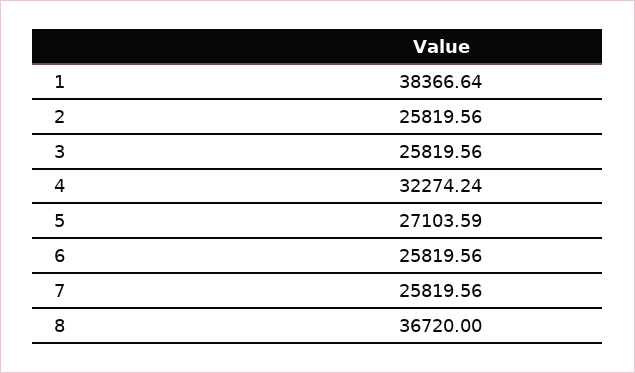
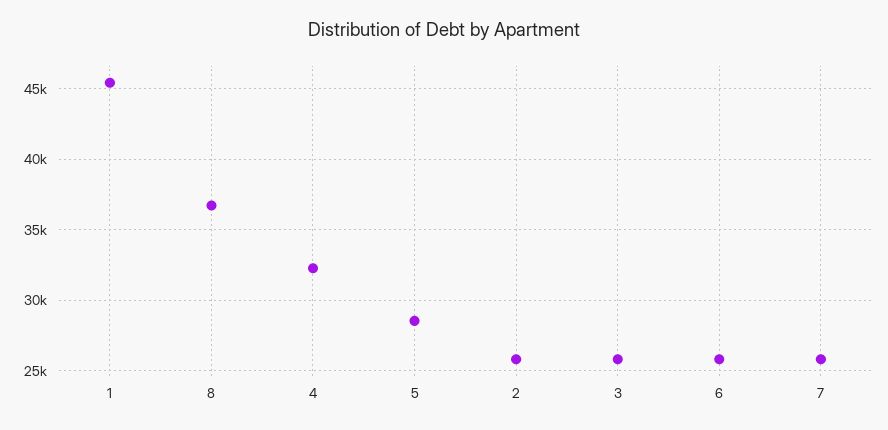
  {
-   "1": 38366.64,
+   "1": 45500,
    "2": 25819.56,
    "3": 25819.56,
    "4": 32274.24,
-   "5": 27103.59,
+   "5": 28500,
    "6": 25819.56,
    "7": 25819.56,
    "8": 36720
  }

